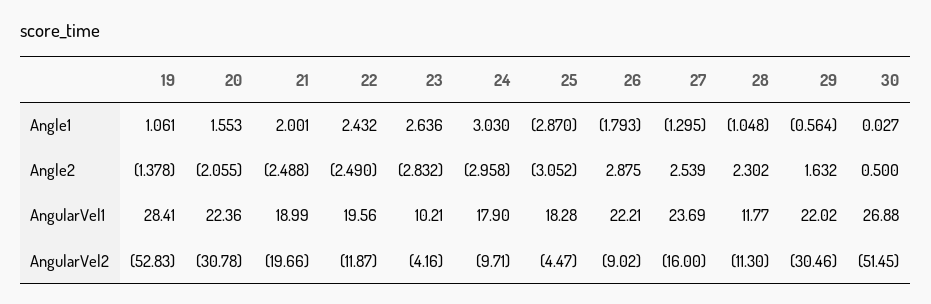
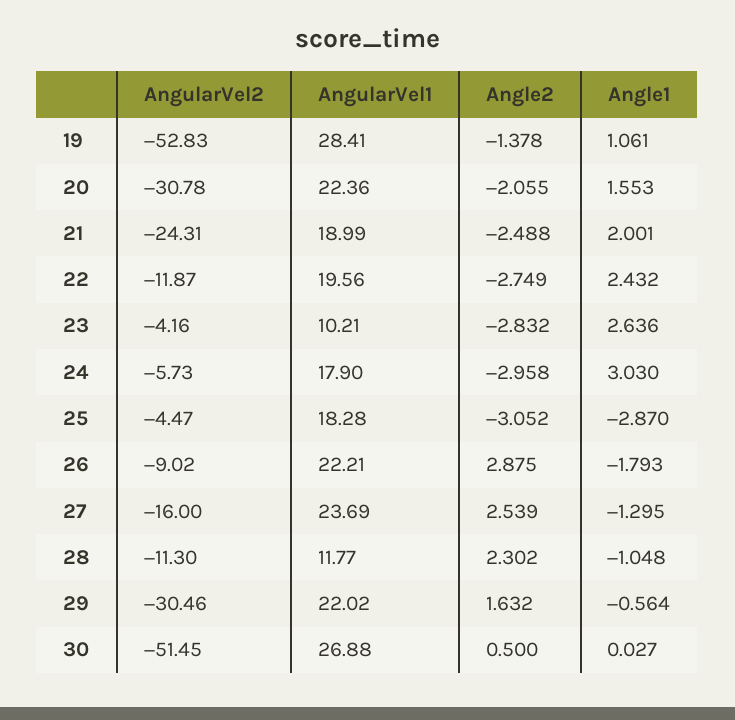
  {
    "19": {
      "Angle1": 1.061,
      "Angle2": -1.378,
      "AngularVel1": 28.41,
      "AngularVel2": -52.83
    },
    "20": {
      "Angle1": 1.553,
      "Angle2": -2.055,
      "AngularVel1": 22.36,
      "AngularVel2": -30.78
    },
    "21": {
      "Angle1": 2.001,
      "Angle2": -2.488,
      "AngularVel1": 18.99,
-     "AngularVel2": -19.66
+     "AngularVel2": -24.31
    },
    "22": {
      "Angle1": 2.432,
-     "Angle2": -2.49,
+     "Angle2": -2.749,
      "AngularVel1": 19.56,
      "AngularVel2": -11.87
    },
    "23": {
      "Angle1": 2.636,
      "Angle2": -2.832,
      "AngularVel1": 10.21,
      "AngularVel2": -4.16
    },
    "24": {
      "Angle1": 3.03,
      "Angle2": -2.958,
      "AngularVel1": 17.9,
-     "AngularVel2": -9.71
+     "AngularVel2": -5.73
    },
    "25": {
      "Angle1": -2.87,
      "Angle2": -3.052,
      "AngularVel1": 18.28,
      "AngularVel2": -4.47
    },
    "26": {
      "Angle1": -1.793,
      "Angle2": 2.875,
      "AngularVel1": 22.21,
      "AngularVel2": -9.02
    },
    "27": {
      "Angle1": -1.295,
      "Angle2": 2.539,
      "AngularVel1": 23.69,
      "AngularVel2": -16
    },
    "28": {
      "Angle1": -1.048,
      "Angle2": 2.302,
      "AngularVel1": 11.77,
      "AngularVel2": -11.3
    },
    "29": {
      "Angle1": -0.564,
      "Angle2": 1.632,
      "AngularVel1": 22.02,
      "AngularVel2": -30.46
    },
    "30": {
      "Angle1": 0.027,
      "Angle2": 0.5,
      "AngularVel1": 26.88,
      "AngularVel2": -51.45
    }
  }

